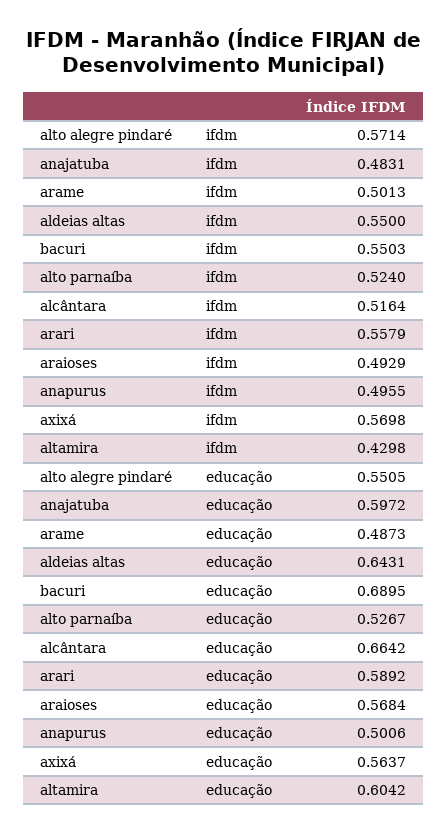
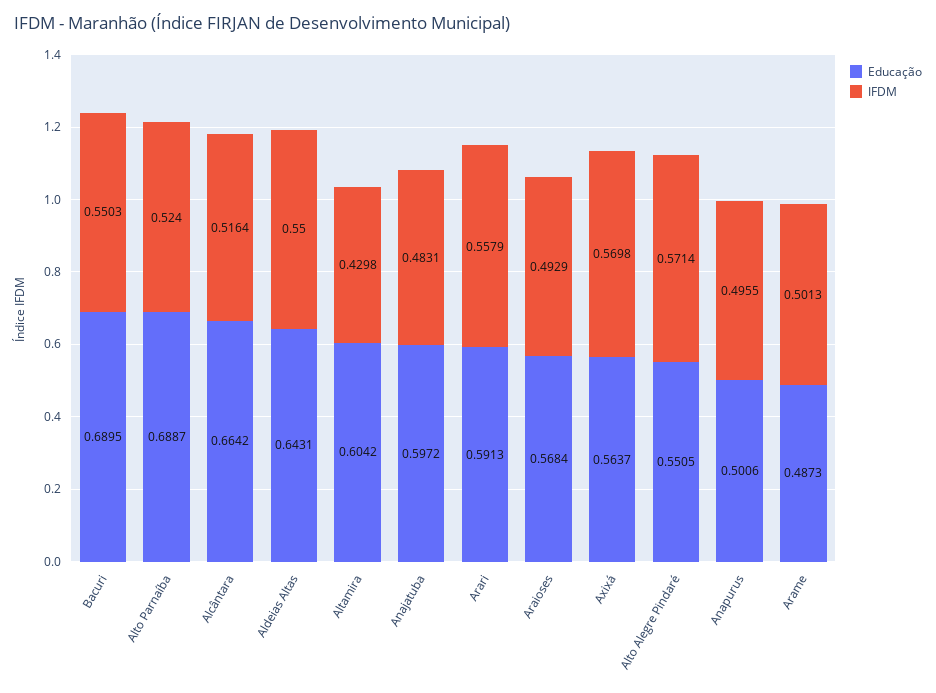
  {
    "ifdm": {
      "alto alegre pindaré": 0.5714,
      "anajatuba": 0.4831,
      "arame": 0.5013,
      "aldeias altas": 0.55,
      "bacuri": 0.5503,
      "alto parnaíba": 0.524,
      "alcântara": 0.5164,
      "arari": 0.5579,
      "araioses": 0.4929,
      "anapurus": 0.4955,
      "axixá": 0.5698,
      "altamira": 0.4298
    },
    "educação": {
      "alto alegre pindaré": 0.5505,
      "anajatuba": 0.5972,
      "arame": 0.4873,
      "aldeias altas": 0.6431,
      "bacuri": 0.6895,
-     "alto parnaíba": 0.5267,
+     "alto parnaíba": 0.6887,
      "alcântara": 0.6642,
-     "arari": 0.5892,
+     "arari": 0.5913,
      "araioses": 0.5684,
      "anapurus": 0.5006,
      "axixá": 0.5637,
      "altamira": 0.6042
    }
  }

